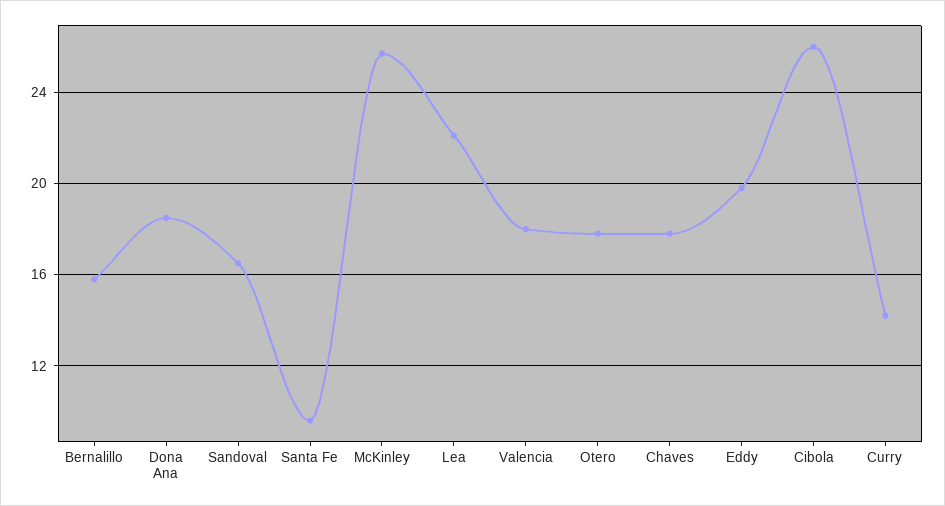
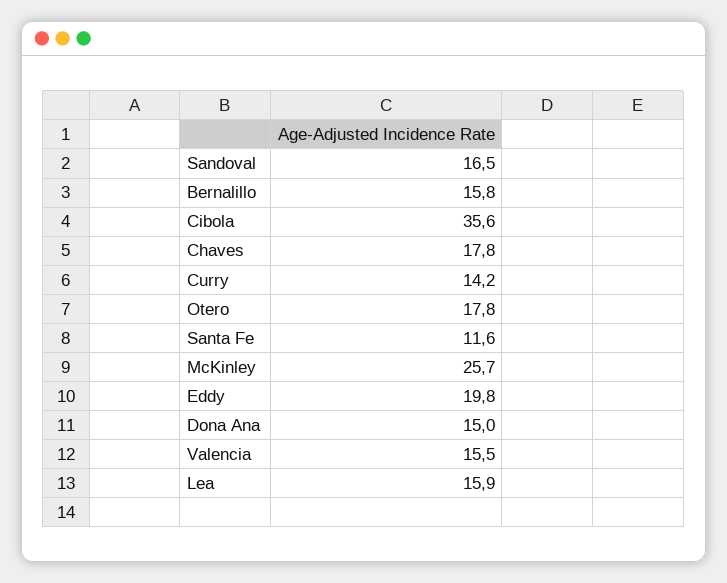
  {
    "Bernalillo": 15.8,
-   "Dona Ana": 18.5,
+   "Dona Ana": 15,
    "Sandoval": 16.5,
-   "Santa Fe": 9.5,
+   "Santa Fe": 11.6,
    "McKinley": 25.7,
-   "Lea": 22,
+   "Lea": 15.9,
-   "Valencia": 18,
+   "Valencia": 15.5,
    "Otero": 17.8,
    "Chaves": 17.8,
    "Eddy": 19.8,
-   "Cibola": 26,
+   "Cibola": 35.6,
    "Curry": 14.2
  }

